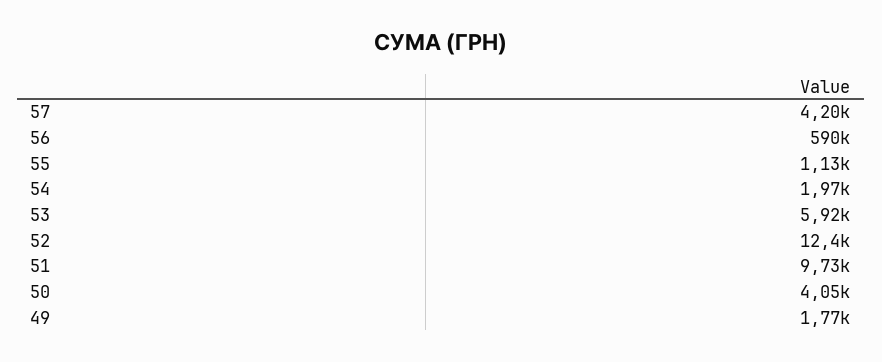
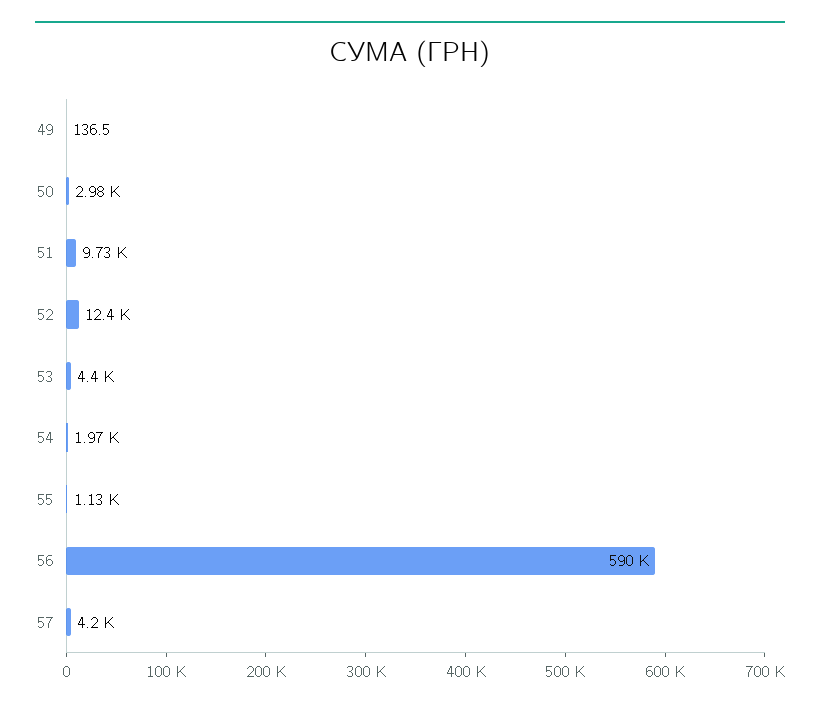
  {
    "57": 4200,
    "56": 590000,
    "55": 1130,
    "54": 1970,
-   "53": 5920,
+   "53": 4400,
    "52": 12400,
    "51": 9730,
-   "50": 4050,
+   "50": 2980,
-   "49": 1770
+   "49": 136.5
  }

